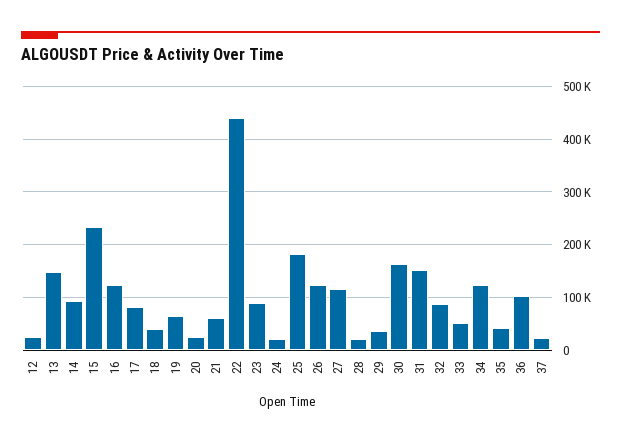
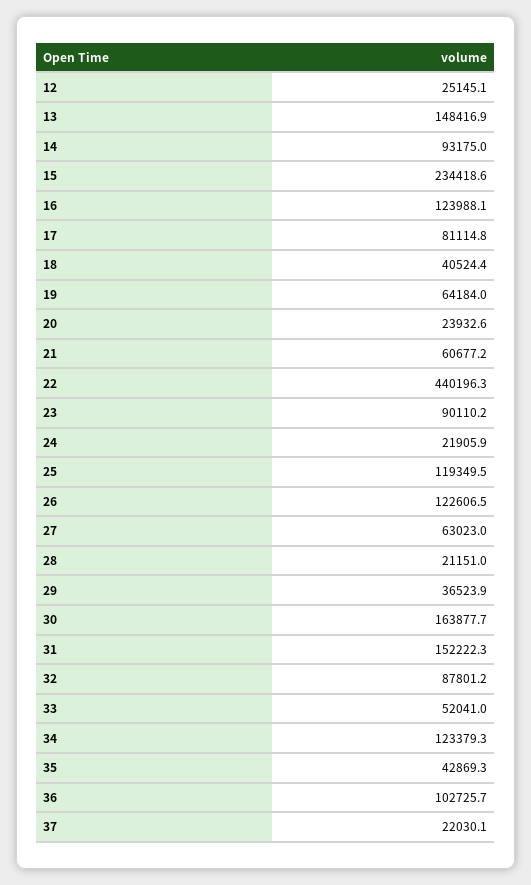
  {
    "12": 25145.1,
    "13": 148416.9,
    "14": 93175,
    "15": 234418.6,
    "16": 123988.1,
    "17": 81114.8,
    "18": 40524.4,
    "19": 64184,
    "20": 23932.6,
    "21": 60677.2,
    "22": 440196.3,
    "23": 90110.2,
    "24": 21905.9,
-   "25": 180000,
+   "25": 119349.5,
    "26": 122606.5,
-   "27": 120000,
+   "27": 63023,
    "28": 21151,
    "29": 36523.9,
    "30": 163877.7,
    "31": 152222.3,
    "32": 87801.2,
    "33": 52041,
    "34": 123379.3,
    "35": 42869.3,
    "36": 102725.7,
    "37": 22030.1
  }

